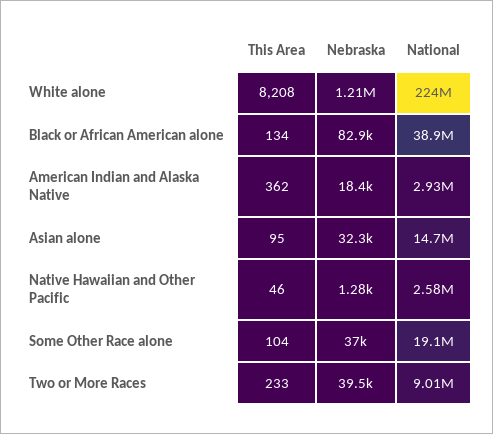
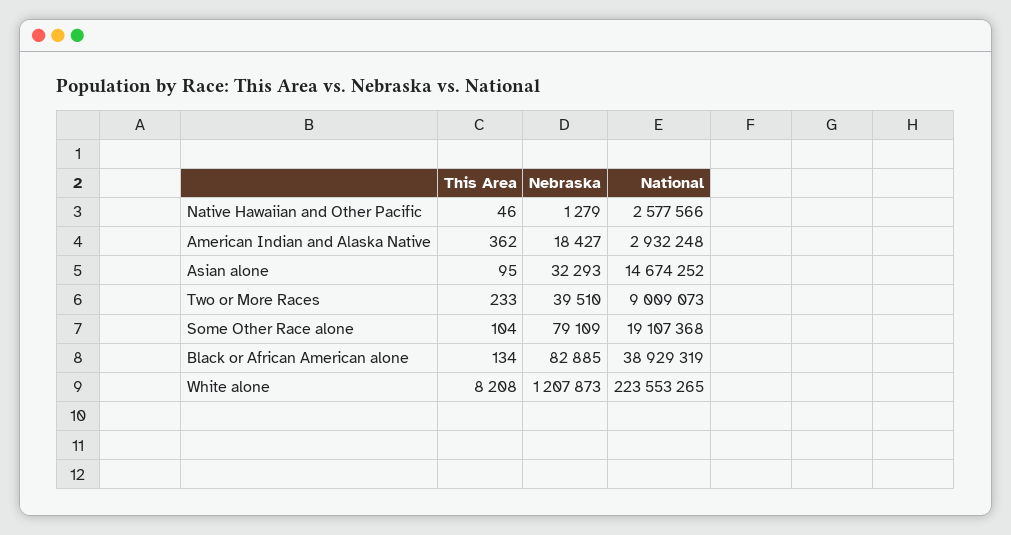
  {
    "This Area": {
      "White alone": 8208,
      "Black or African American alone": 134,
      "American Indian and Alaska Native": 362,
      "Asian alone": 95,
      "Native Hawaiian and Other Pacific": 46,
      "Some Other Race alone": 104,
      "Two or More Races": 233
    },
    "Nebraska": {
      "White alone": 1207873,
      "Black or African American alone": 82885,
      "American Indian and Alaska Native": 18427,
      "Asian alone": 32293,
      "Native Hawaiian and Other Pacific": 1279,
-     "Some Other Race alone": 37000,
+     "Some Other Race alone": 79109,
      "Two or More Races": 39510
    },
    "National": {
      "White alone": 223553265,
      "Black or African American alone": 38929319,
      "American Indian and Alaska Native": 2932248,
      "Asian alone": 14674252,
      "Native Hawaiian and Other Pacific": 2577566,
      "Some Other Race alone": 19107368,
      "Two or More Races": 9009073
    }
  }

